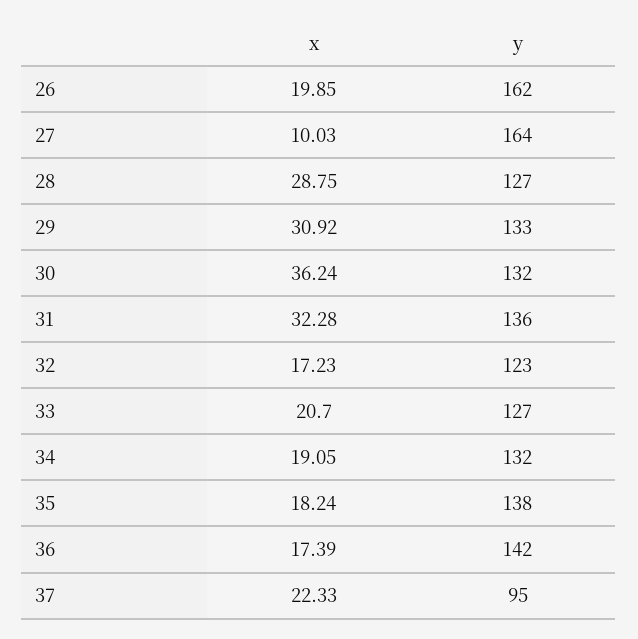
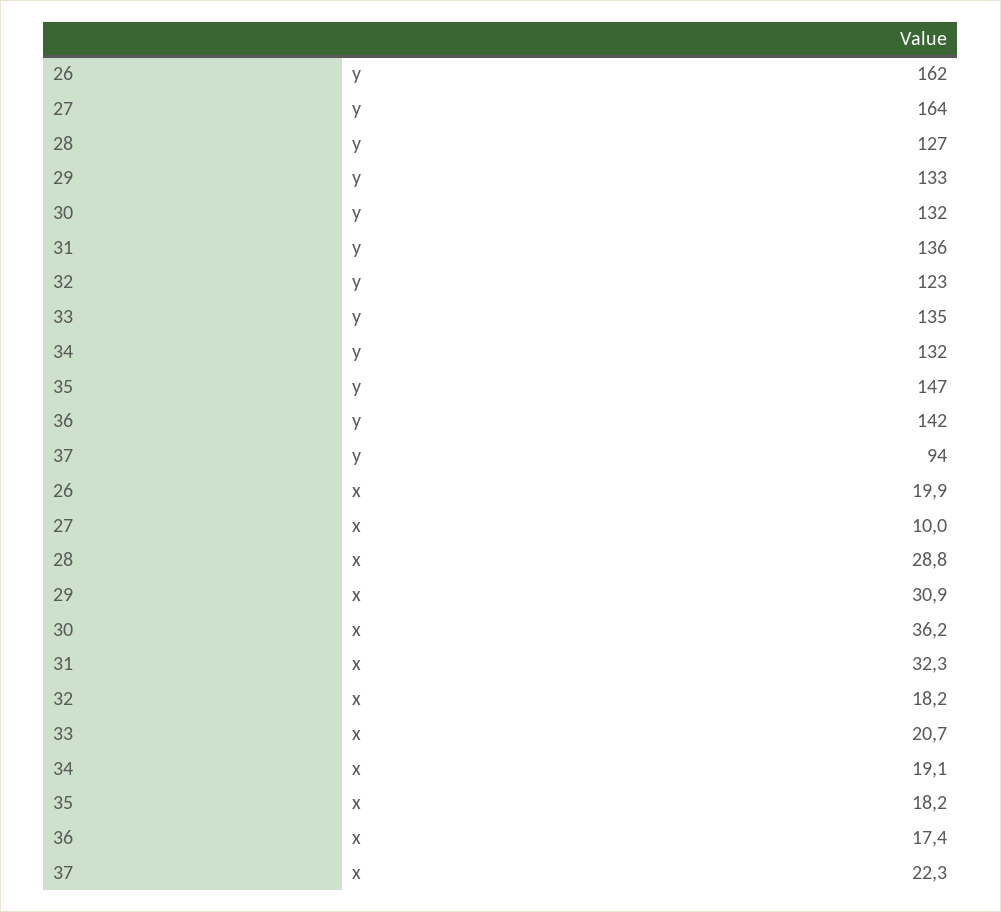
  {
    "x": {
      "26": 19.85,
      "27": 10.03,
      "28": 28.75,
      "29": 30.92,
      "30": 36.24,
      "31": 32.28,
-     "32": 17.23,
+     "32": 18.2,
      "33": 20.7,
      "34": 19.05,
      "35": 18.24,
      "36": 17.39,
      "37": 22.33
    },
    "y": {
      "26": 162,
      "27": 164,
      "28": 127,
      "29": 133,
      "30": 132,
      "31": 136,
      "32": 123,
-     "33": 127,
+     "33": 135,
      "34": 132,
-     "35": 138,
+     "35": 147,
      "36": 142,
-     "37": 95
+     "37": 94
    }
  }

